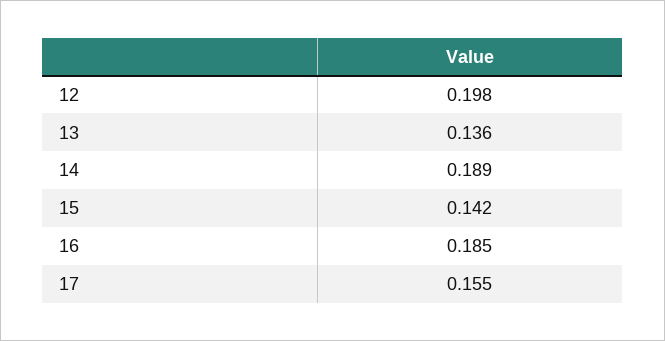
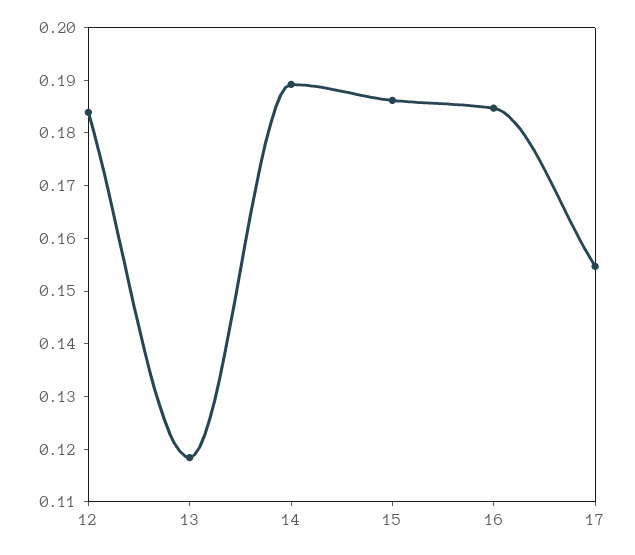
  {
-   "12": 0.198,
+   "12": 0.184,
-   "13": 0.136,
+   "13": 0.118,
    "14": 0.189,
-   "15": 0.142,
+   "15": 0.186,
    "16": 0.185,
    "17": 0.155
  }

